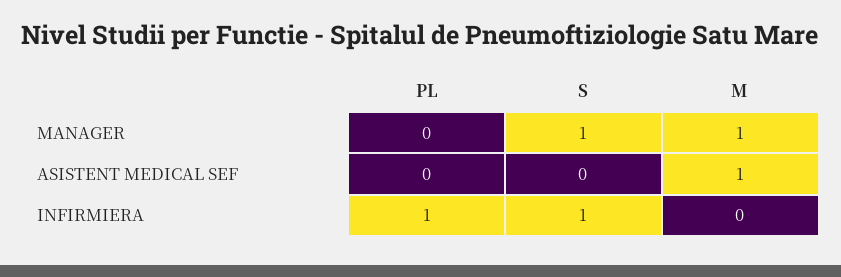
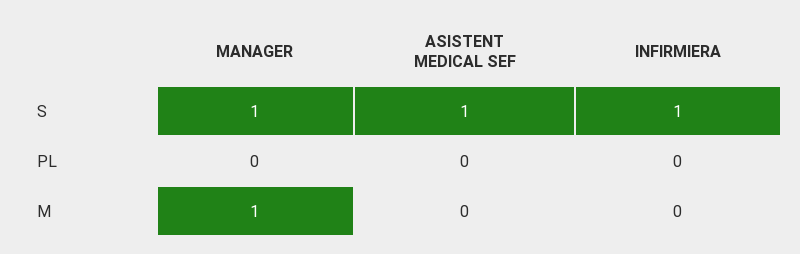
  {
    "PL": {
      "MANAGER": 0,
      "ASISTENT MEDICAL SEF": 0,
-     "INFIRMIERA": 1
+     "INFIRMIERA": 0
    },
    "S": {
      "MANAGER": 1,
-     "ASISTENT MEDICAL SEF": 0,
+     "ASISTENT MEDICAL SEF": 1,
      "INFIRMIERA": 1
    },
    "M": {
      "MANAGER": 1,
-     "ASISTENT MEDICAL SEF": 1,
+     "ASISTENT MEDICAL SEF": 0,
      "INFIRMIERA": 0
    }
  }

